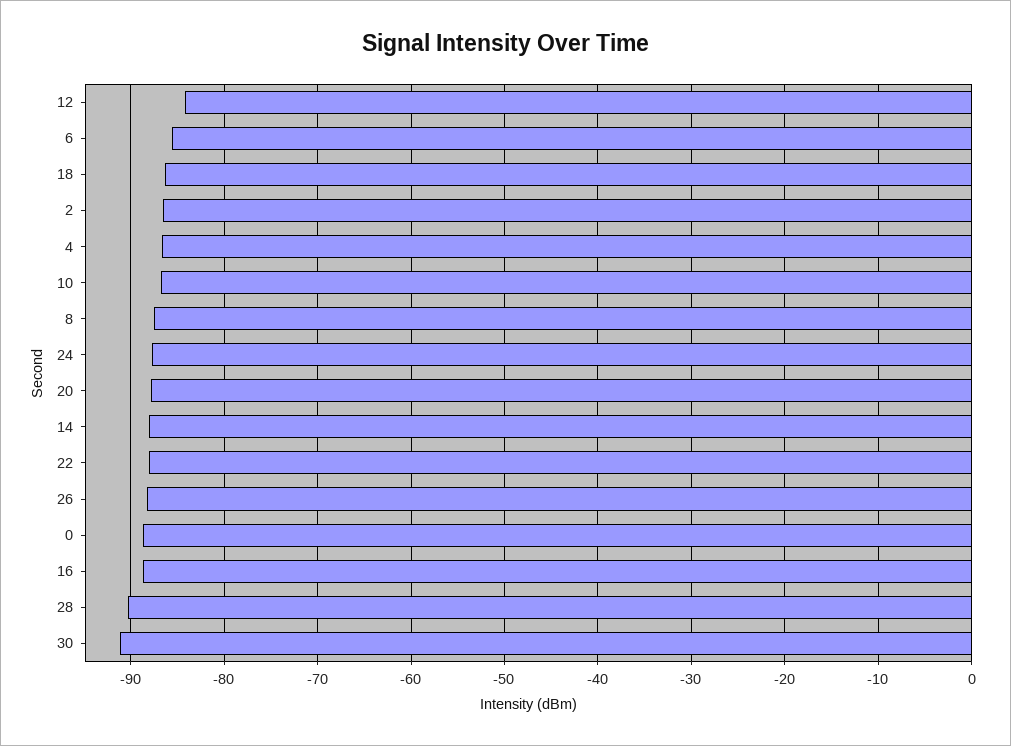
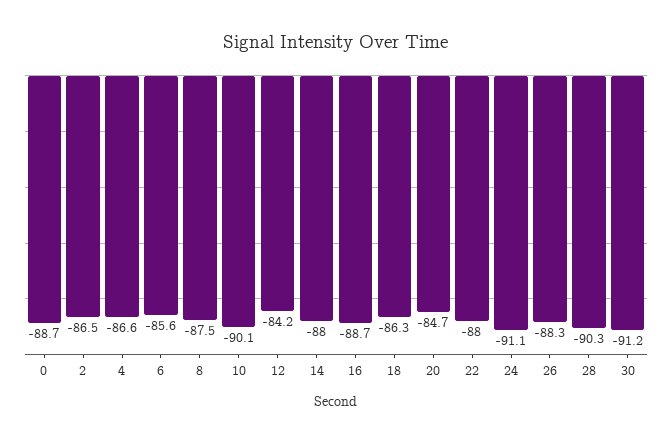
  {
    "12": -84.2,
    "6": -85.6,
    "18": -86.3,
    "2": -86.5,
    "4": -86.6,
-   "10": -87,
+   "10": -90.1,
    "8": -87.5,
-   "24": -88,
+   "24": -91.1,
-   "20": -88,
+   "20": -84.7,
    "14": -88,
    "22": -88,
    "26": -88.3,
    "0": -88.7,
    "16": -88.7,
    "28": -90.3,
    "30": -91.2
  }

